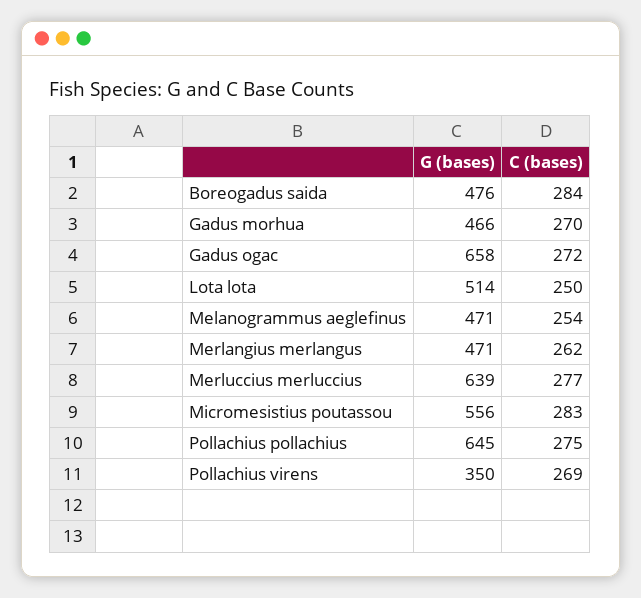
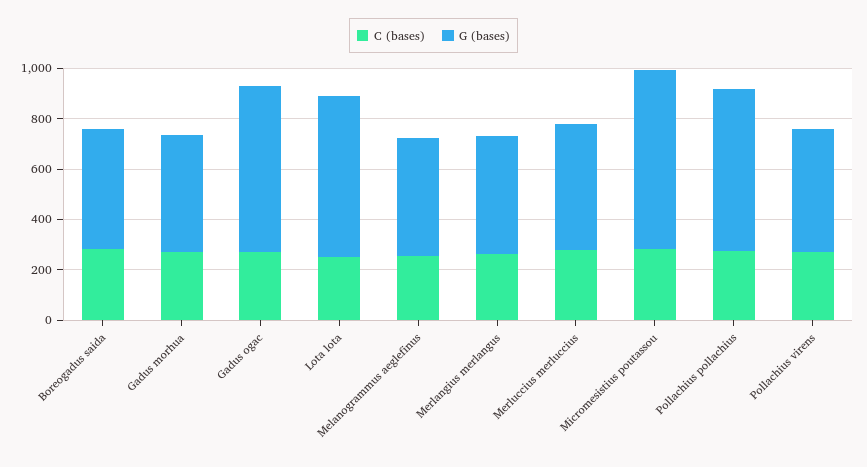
  {
    "G (bases)": {
      "Boreogadus saida": 476,
      "Gadus morhua": 466,
      "Gadus ogac": 658,
-     "Lota lota": 514,
+     "Lota lota": 650,
      "Melanogrammus aeglefinus": 471,
      "Merlangius merlangus": 471,
-     "Merluccius merluccius": 639,
+     "Merluccius merluccius": 500,
-     "Micromesistius poutassou": 556,
+     "Micromesistius poutassou": 700,
      "Pollachius pollachius": 645,
-     "Pollachius virens": 350
+     "Pollachius virens": 500
    },
    "C (bases)": {
      "Boreogadus saida": 284,
      "Gadus morhua": 270,
      "Gadus ogac": 272,
      "Lota lota": 250,
      "Melanogrammus aeglefinus": 254,
      "Merlangius merlangus": 262,
      "Merluccius merluccius": 277,
      "Micromesistius poutassou": 283,
      "Pollachius pollachius": 275,
      "Pollachius virens": 269
    }
  }

